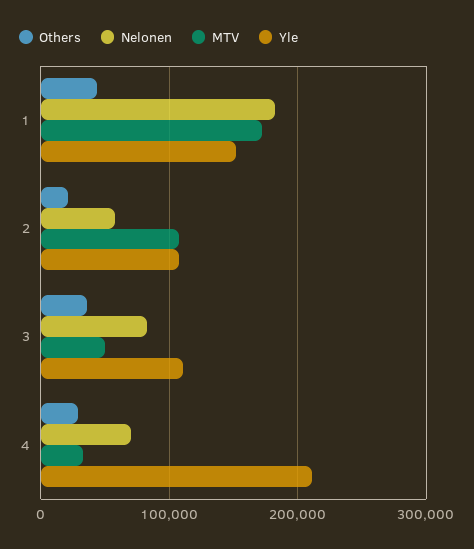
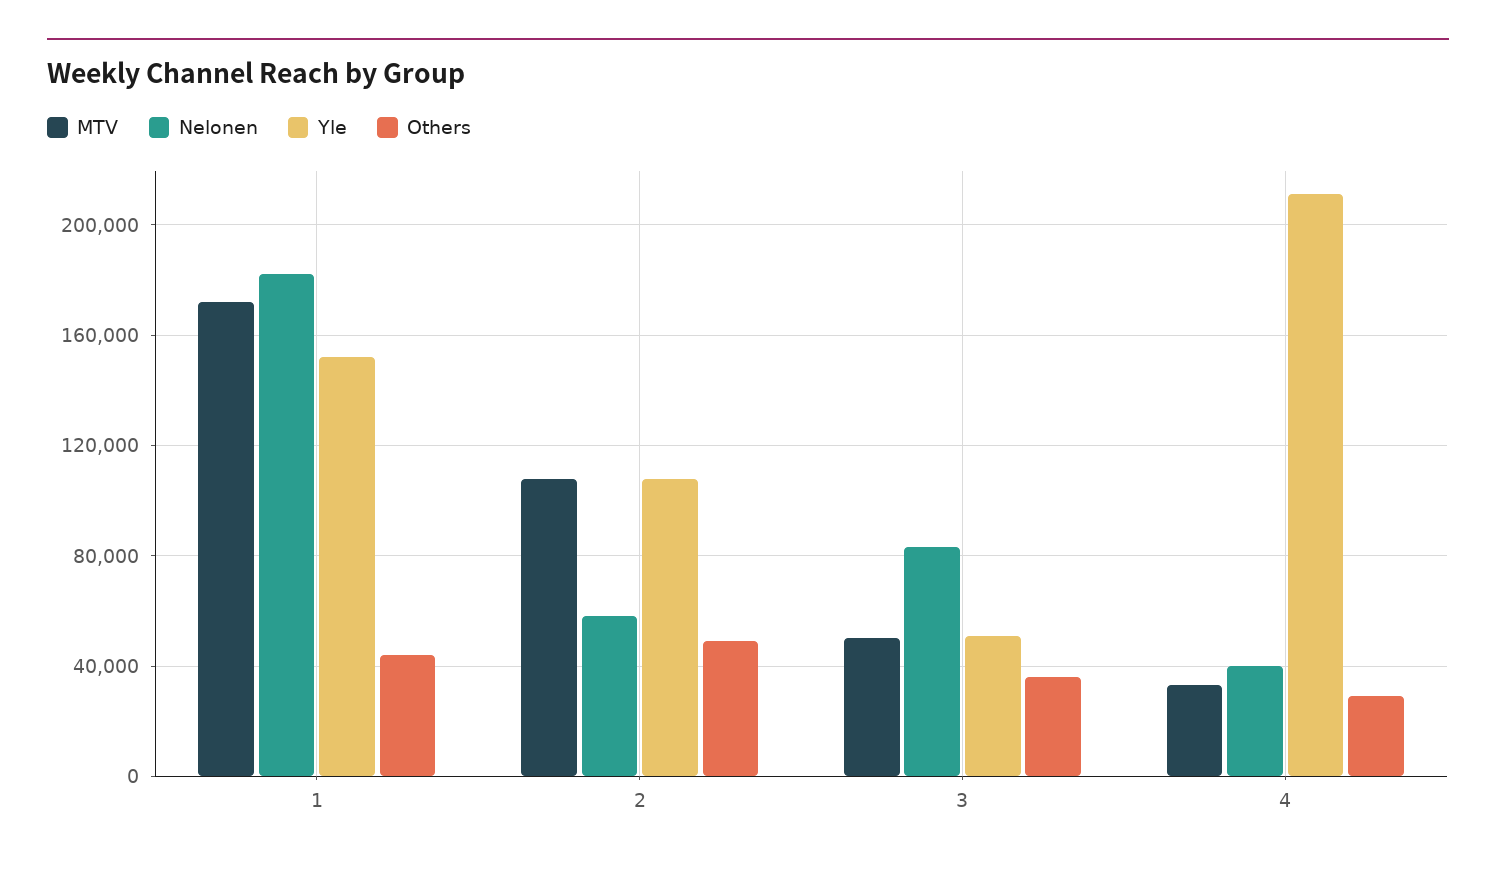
  {
    "Others": {
      "1": 45000,
-     "2": 20000,
+     "2": 50000,
      "3": 35000,
      "4": 30000
    },
    "Nelonen": {
      "1": 180000,
      "2": 60000,
      "3": 85000,
-     "4": 70000
+     "4": 40000
    },
    "MTV": {
      "1": 170000,
      "2": 110000,
      "3": 50000,
      "4": 35000
    },
    "Yle": {
      "1": 150000,
      "2": 110000,
-     "3": 110000,
+     "3": 50000,
      "4": 210000
    }
  }

